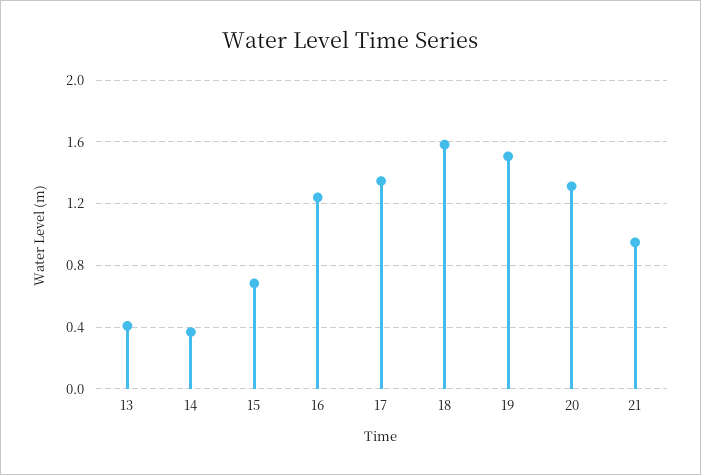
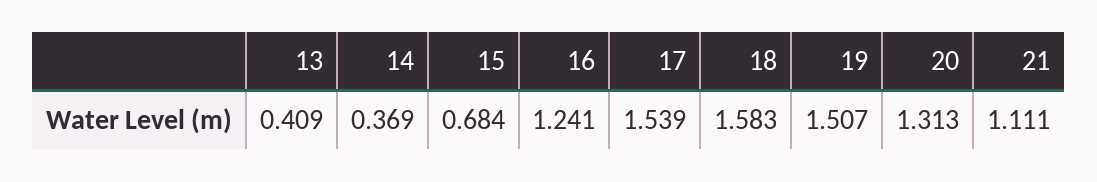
  {
    "13": 0.409,
    "14": 0.369,
    "15": 0.684,
    "16": 1.241,
-   "17": 1.35,
+   "17": 1.539,
    "18": 1.583,
    "19": 1.507,
    "20": 1.313,
-   "21": 0.95
+   "21": 1.111
  }

